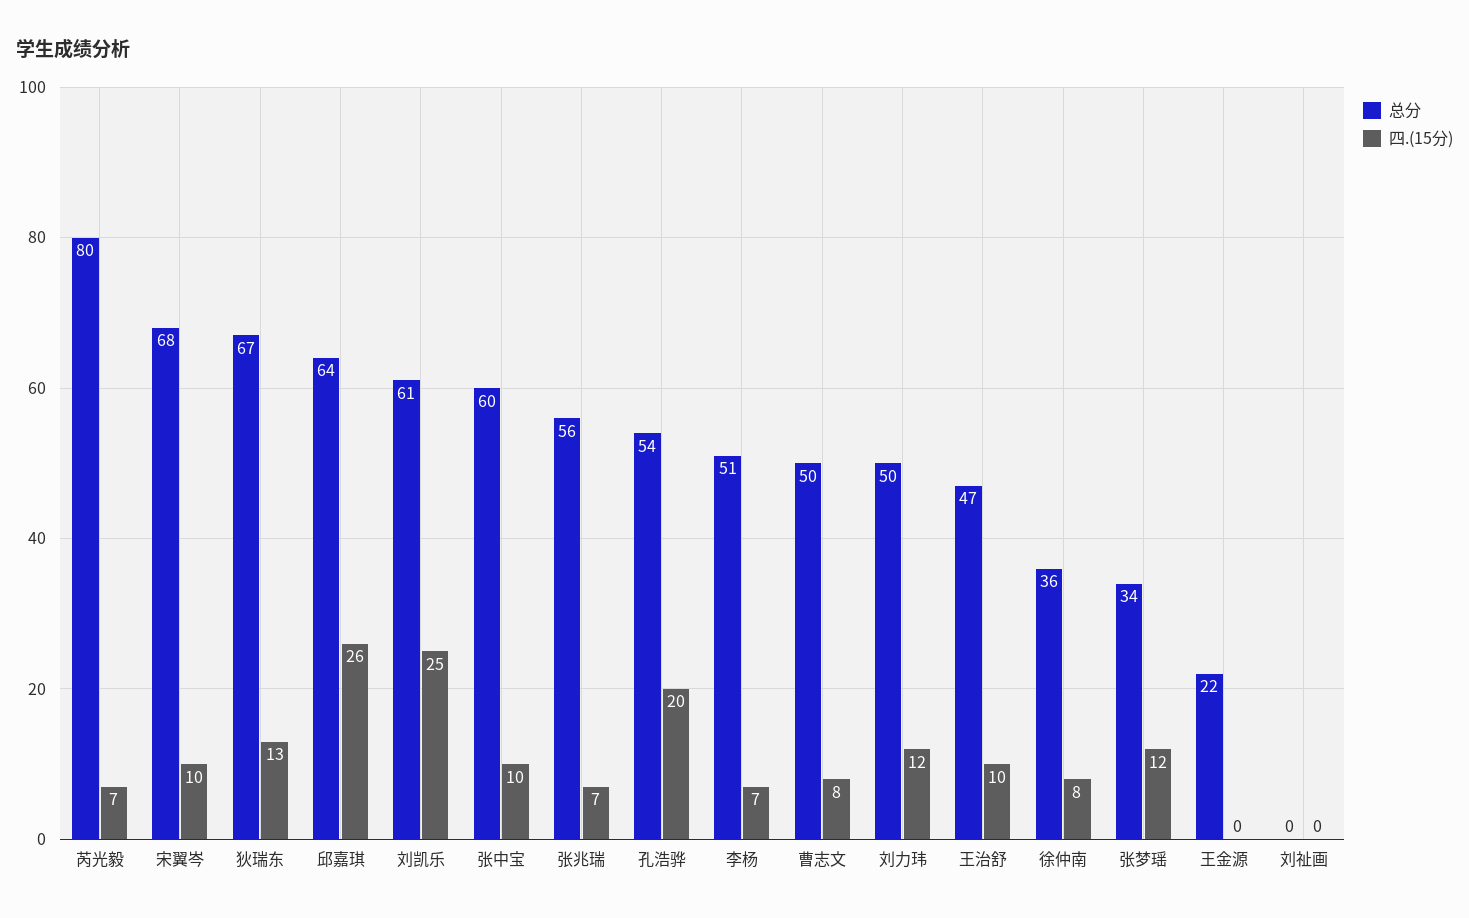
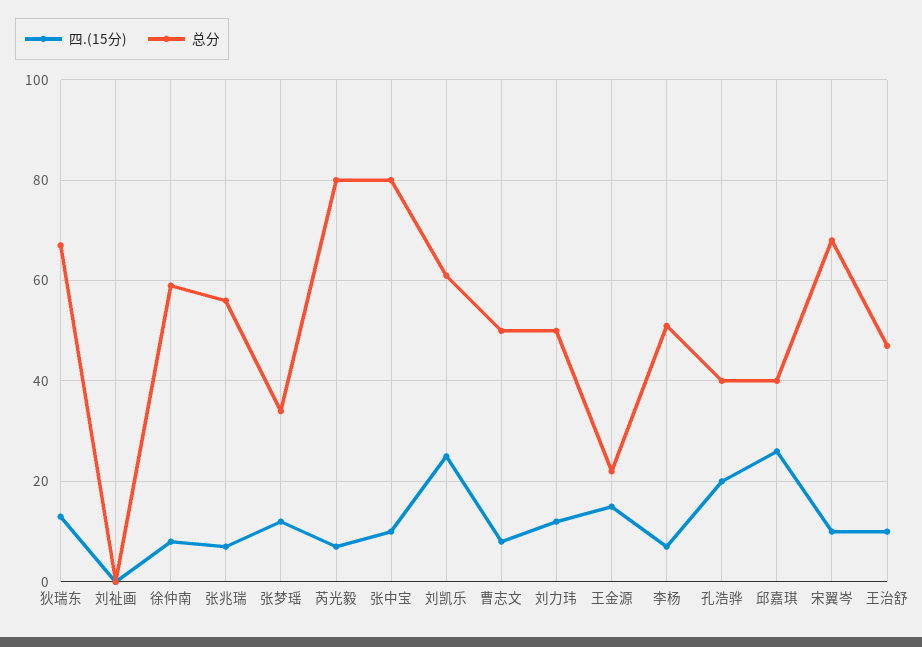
  {
    "总分": {
      "芮光毅": 80,
      "宋翼岑": 68,
      "狄瑞东": 67,
-     "邱嘉琪": 64,
+     "邱嘉琪": 40,
      "刘凯乐": 61,
-     "张中宝": 60,
+     "张中宝": 80,
      "张兆瑞": 56,
-     "孔浩骅": 54,
+     "孔浩骅": 40,
      "李杨": 51,
      "曹志文": 50,
      "刘力玮": 50,
      "王治舒": 47,
-     "徐仲南": 36,
+     "徐仲南": 60,
      "张梦瑶": 34,
      "王金源": 22,
      "刘祉画": 0
    },
    "四.(15分)": {
      "芮光毅": 7,
      "宋翼岑": 10,
      "狄瑞东": 13,
      "邱嘉琪": 26,
      "刘凯乐": 25,
      "张中宝": 10,
      "张兆瑞": 7,
      "孔浩骅": 20,
      "李杨": 7,
      "曹志文": 8,
      "刘力玮": 12,
      "王治舒": 10,
      "徐仲南": 8,
      "张梦瑶": 12,
-     "王金源": 0,
+     "王金源": 15,
      "刘祉画": 0
    }
  }

